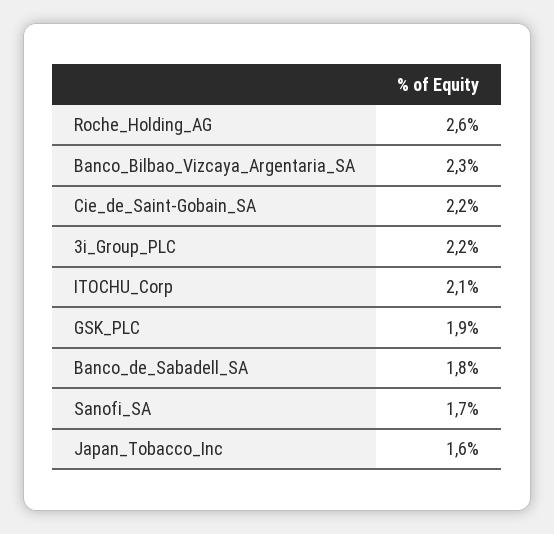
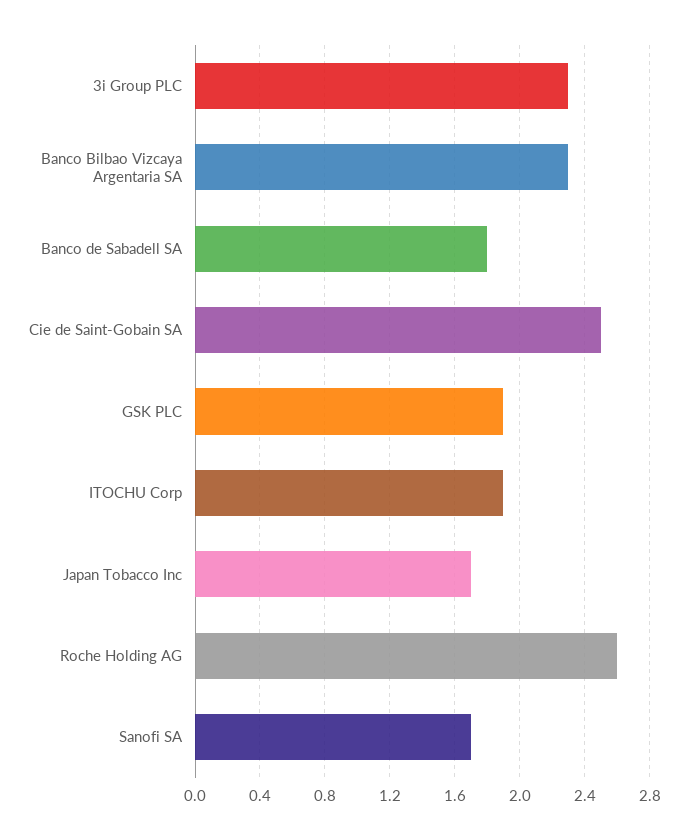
  {
    "Roche_Holding_AG": 2.6,
    "Banco_Bilbao_Vizcaya_Argentaria_SA": 2.3,
-   "Cie_de_Saint-Gobain_SA": 2.2,
+   "Cie_de_Saint-Gobain_SA": 2.5,
-   "3i_Group_PLC": 2.2,
+   "3i_Group_PLC": 2.3,
-   "ITOCHU_Corp": 2.1,
+   "ITOCHU_Corp": 1.9,
    "GSK_PLC": 1.9,
    "Banco_de_Sabadell_SA": 1.8,
    "Sanofi_SA": 1.7,
-   "Japan_Tobacco_Inc": 1.6
+   "Japan_Tobacco_Inc": 1.7
  }

